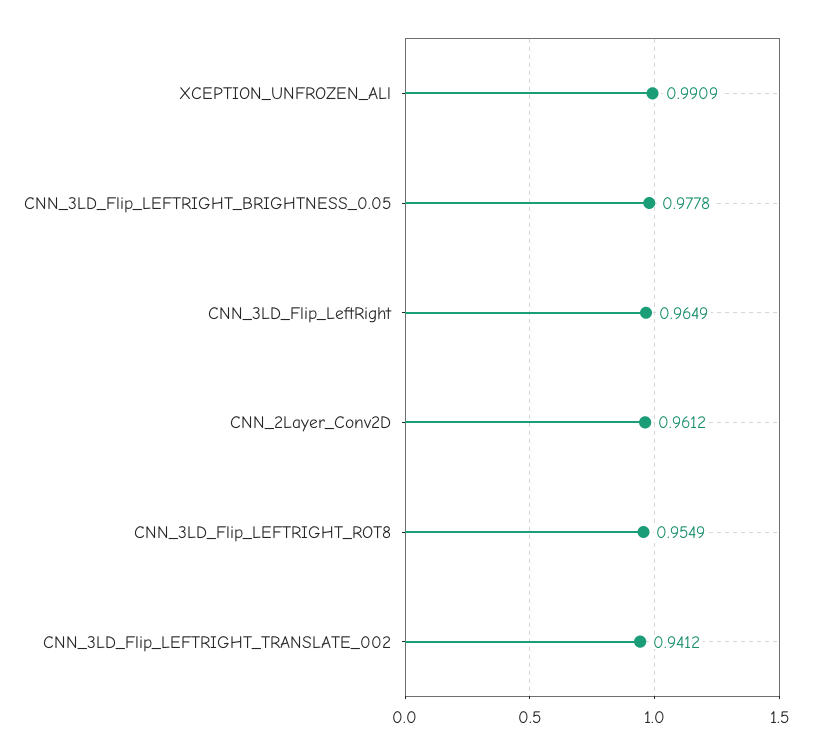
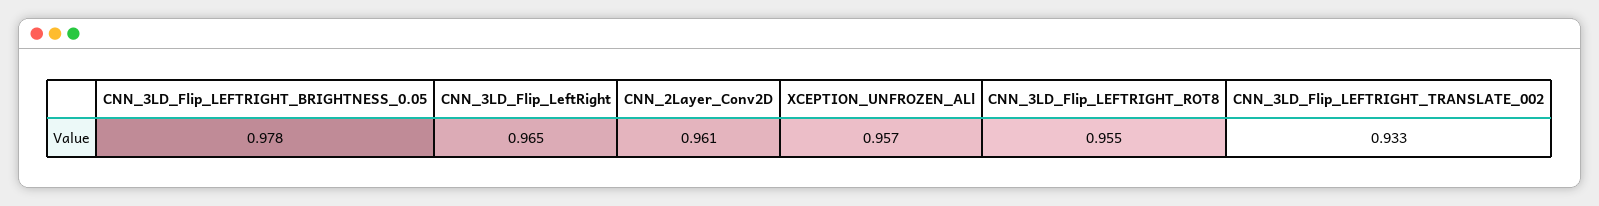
  {
-   "XCEPTION_UNFROZEN_ALl": 0.9909,
+   "XCEPTION_UNFROZEN_ALl": 0.957,
    "CNN_3LD_Flip_LEFTRIGHT_BRIGHTNESS_0.05": 0.9778,
    "CNN_3LD_Flip_LeftRight": 0.9649,
    "CNN_2Layer_Conv2D": 0.9612,
    "CNN_3LD_Flip_LEFTRIGHT_ROT8": 0.9549,
-   "CNN_3LD_Flip_LEFTRIGHT_TRANSLATE_002": 0.9412
+   "CNN_3LD_Flip_LEFTRIGHT_TRANSLATE_002": 0.933
  }

